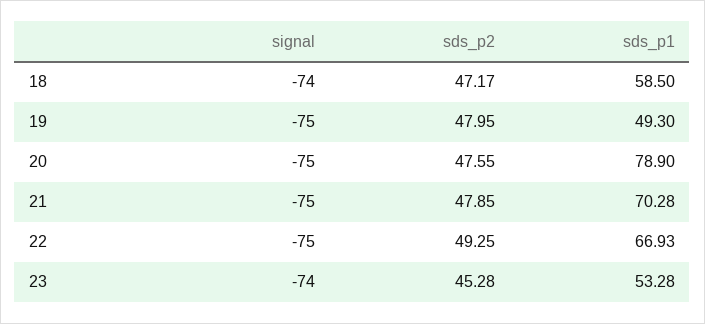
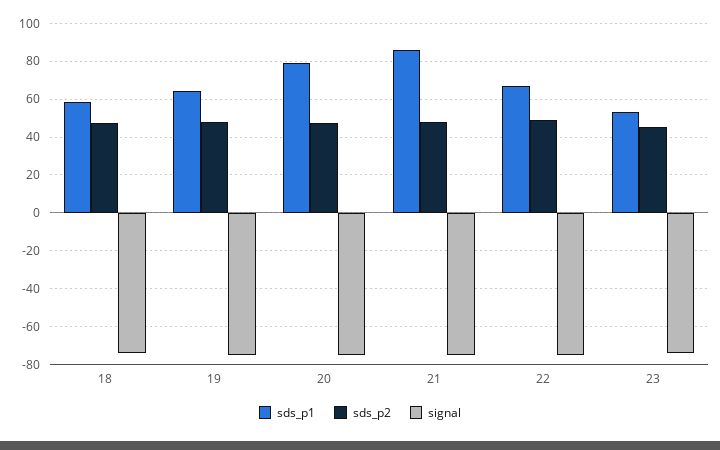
  {
    "signal": {
      "18": -74,
      "19": -75,
      "20": -75,
      "21": -75,
      "22": -75,
      "23": -74
    },
    "sds_p2": {
      "18": 47.17,
      "19": 47.95,
      "20": 47.55,
      "21": 47.85,
      "22": 49.25,
      "23": 45.28
    },
    "sds_p1": {
      "18": 58.5,
-     "19": 49.3,
+     "19": 65,
      "20": 78.9,
-     "21": 70.28,
+     "21": 85,
      "22": 66.93,
      "23": 53.28
    }
  }

